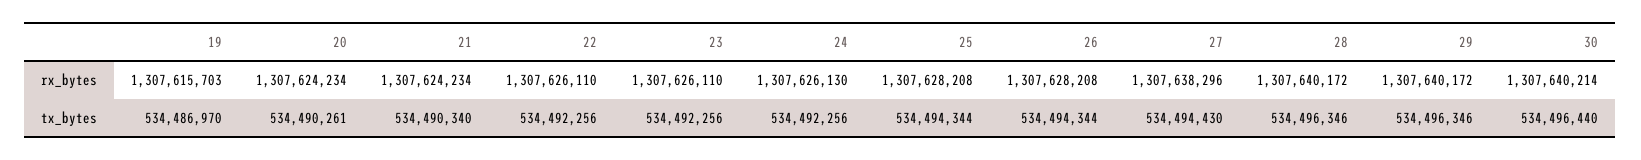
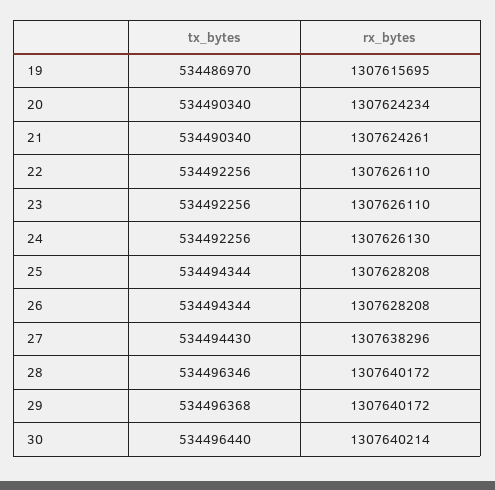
  {
    "19": {
-     "rx_bytes": 1307615703,
+     "rx_bytes": 1307615695,
      "tx_bytes": 534486970
    },
    "20": {
      "rx_bytes": 1307624234,
-     "tx_bytes": 534490261
+     "tx_bytes": 534490340
    },
    "21": {
-     "rx_bytes": 1307624234,
+     "rx_bytes": 1307624261,
      "tx_bytes": 534490340
    },
    "22": {
      "rx_bytes": 1307626110,
      "tx_bytes": 534492256
    },
    "23": {
      "rx_bytes": 1307626110,
      "tx_bytes": 534492256
    },
    "24": {
      "rx_bytes": 1307626130,
      "tx_bytes": 534492256
    },
    "25": {
      "rx_bytes": 1307628208,
      "tx_bytes": 534494344
    },
    "26": {
      "rx_bytes": 1307628208,
      "tx_bytes": 534494344
    },
    "27": {
      "rx_bytes": 1307638296,
      "tx_bytes": 534494430
    },
    "28": {
      "rx_bytes": 1307640172,
      "tx_bytes": 534496346
    },
    "29": {
      "rx_bytes": 1307640172,
-     "tx_bytes": 534496346
+     "tx_bytes": 534496368
    },
    "30": {
      "rx_bytes": 1307640214,
      "tx_bytes": 534496440
    }
  }

